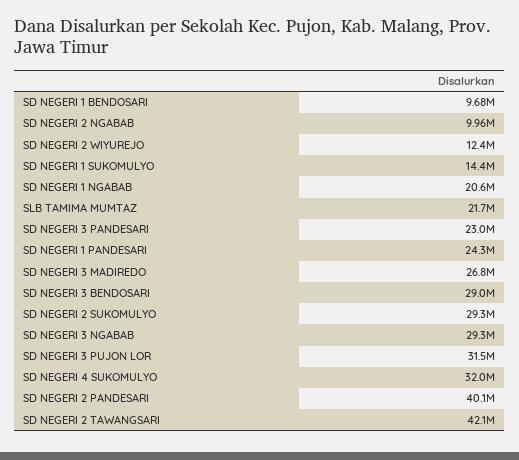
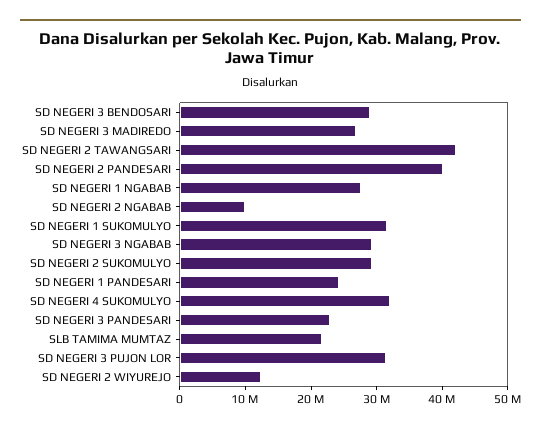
  {
-   "SD NEGERI 1 BENDOSARI": 9680000,
    "SD NEGERI 2 NGABAB": 9960000,
    "SD NEGERI 2 WIYUREJO": 12400000,
-   "SD NEGERI 1 SUKOMULYO": 14400000,
+   "SD NEGERI 1 SUKOMULYO": 32000000,
-   "SD NEGERI 1 NGABAB": 20600000,
+   "SD NEGERI 1 NGABAB": 28000000,
    "SLB TAMIMA MUMTAZ": 21700000,
    "SD NEGERI 3 PANDESARI": 23000000,
    "SD NEGERI 1 PANDESARI": 24300000,
    "SD NEGERI 3 MADIREDO": 26800000,
    "SD NEGERI 3 BENDOSARI": 29000000,
    "SD NEGERI 2 SUKOMULYO": 29300000,
    "SD NEGERI 3 NGABAB": 29300000,
    "SD NEGERI 3 PUJON LOR": 31500000,
    "SD NEGERI 4 SUKOMULYO": 32000000,
    "SD NEGERI 2 PANDESARI": 40100000,
    "SD NEGERI 2 TAWANGSARI": 42100000
  }

